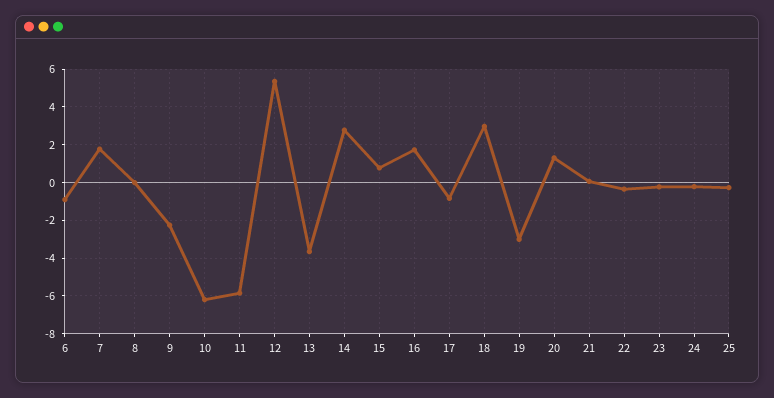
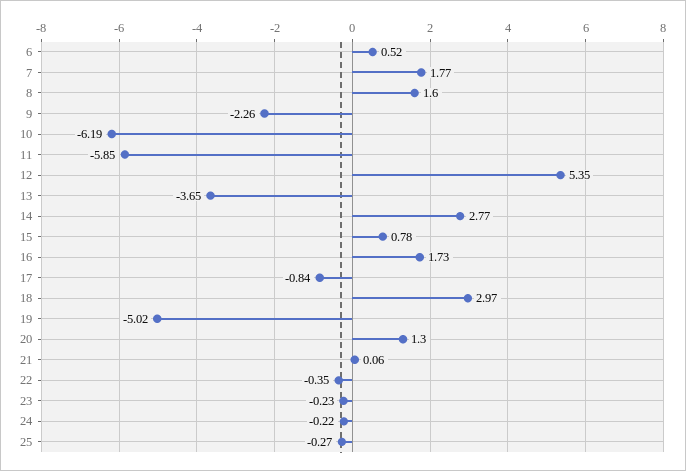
  {
-   "6": -1,
+   "6": 0.52,
    "7": 1.77,
-   "8": 0,
+   "8": 1.6,
    "9": -2.26,
    "10": -6.19,
    "11": -5.85,
    "12": 5.35,
    "13": -3.65,
    "14": 2.77,
    "15": 0.78,
    "16": 1.73,
    "17": -0.84,
    "18": 2.97,
-   "19": -3,
+   "19": -5.02,
    "20": 1.3,
    "21": 0.06,
    "22": -0.35,
    "23": -0.23,
    "24": -0.22,
    "25": -0.27
  }

